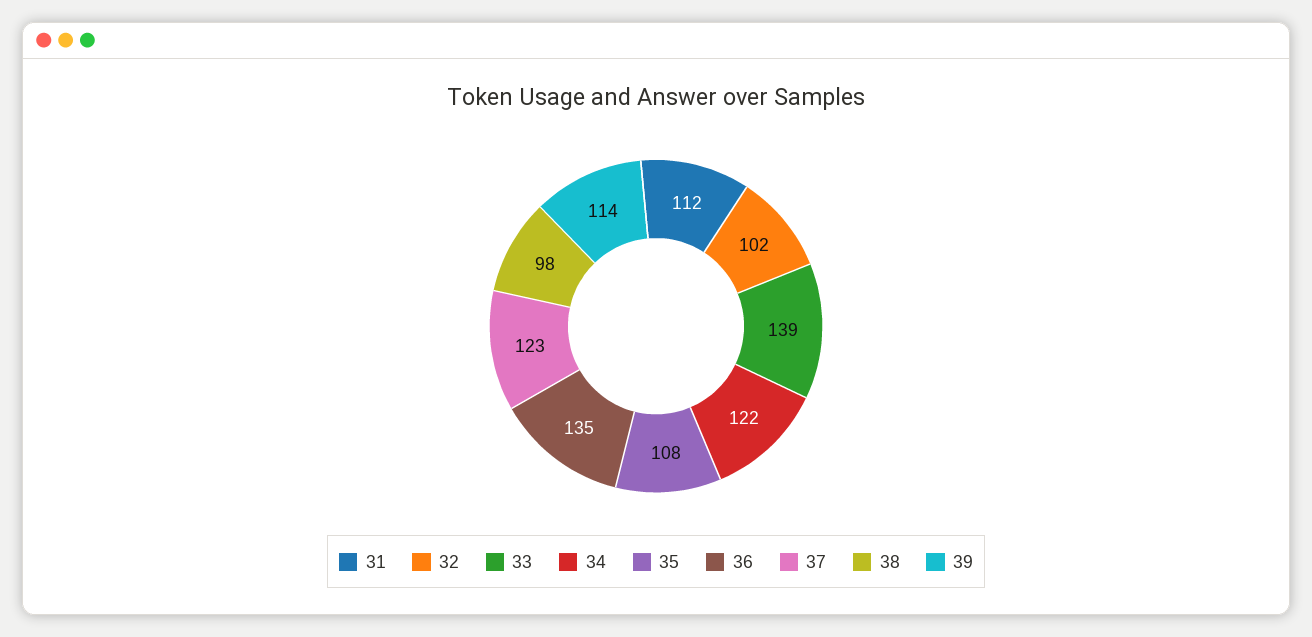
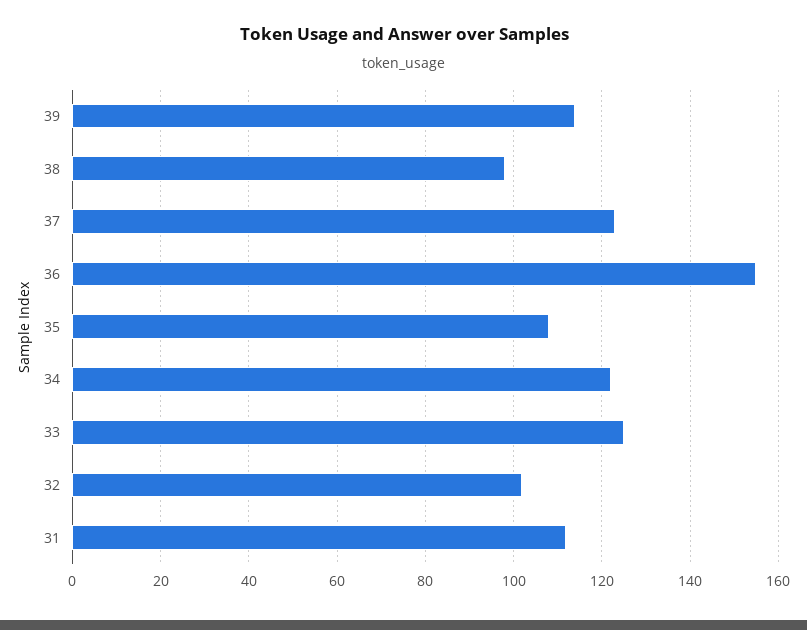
  {
    "31": 112,
    "32": 102,
-   "33": 139,
+   "33": 125,
    "34": 122,
    "35": 108,
-   "36": 135,
+   "36": 155,
    "37": 123,
    "38": 98,
    "39": 114
  }

